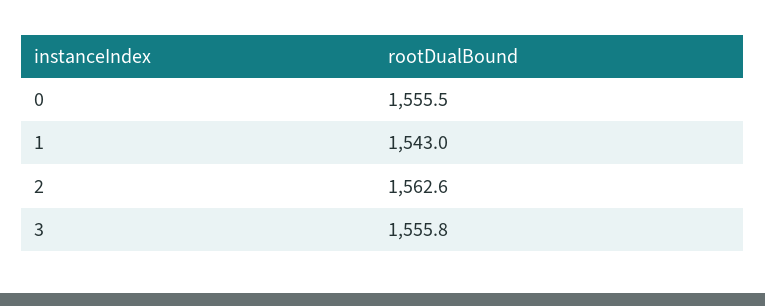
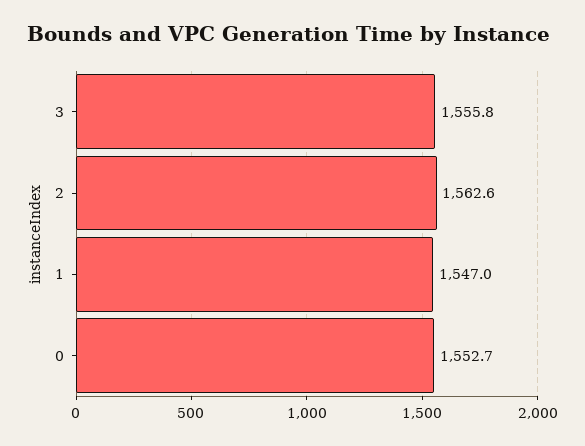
  {
-   "0": 1555.5,
+   "0": 1552.7,
-   "1": 1543,
+   "1": 1547,
    "2": 1562.6,
    "3": 1555.8
  }

